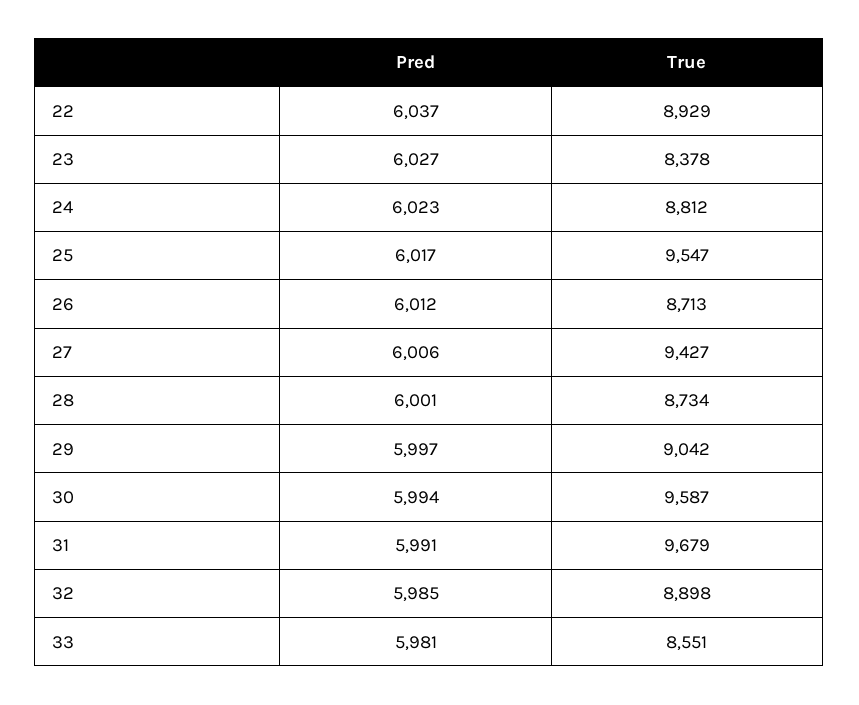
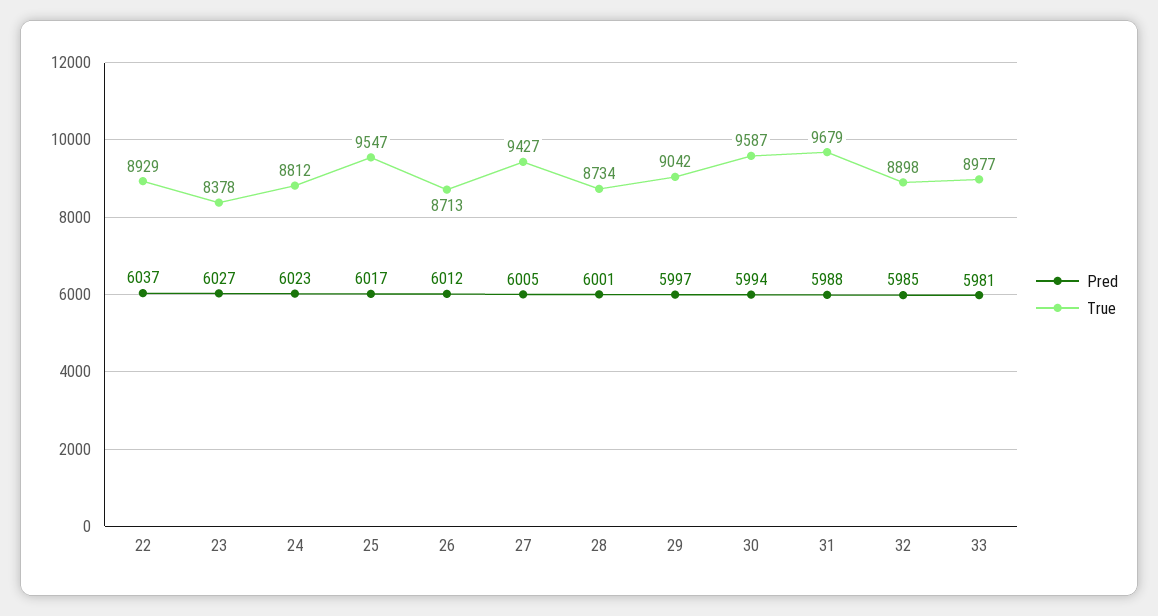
  {
    "Pred": {
      "22": 6037,
      "23": 6027,
      "24": 6023,
      "25": 6017,
      "26": 6012,
-     "27": 6006,
+     "27": 6005,
      "28": 6001,
      "29": 5997,
      "30": 5994,
-     "31": 5991,
+     "31": 5988,
      "32": 5985,
      "33": 5981
    },
    "True": {
      "22": 8929,
      "23": 8378,
      "24": 8812,
      "25": 9547,
      "26": 8713,
      "27": 9427,
      "28": 8734,
      "29": 9042,
      "30": 9587,
      "31": 9679,
      "32": 8898,
-     "33": 8551
+     "33": 8977
    }
  }

